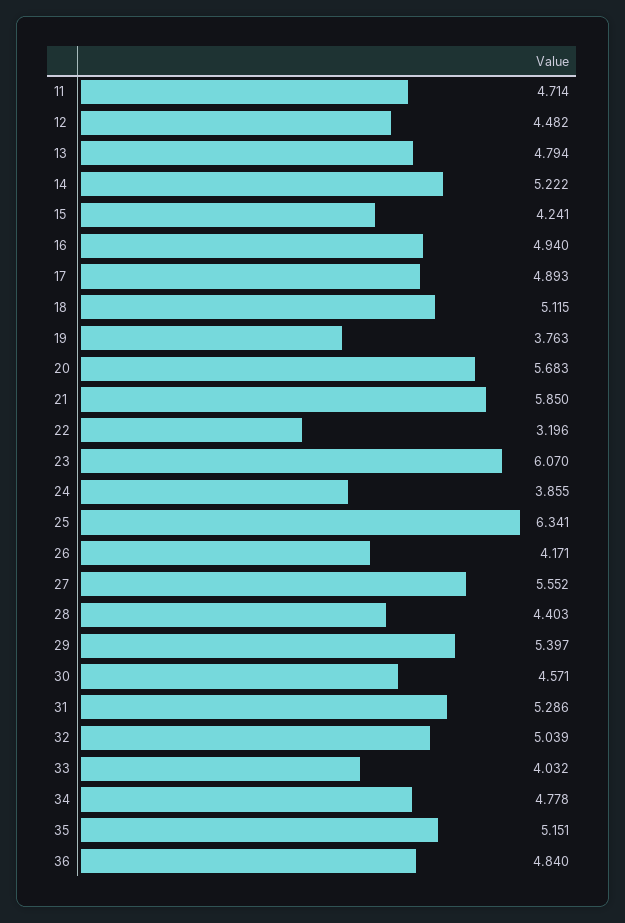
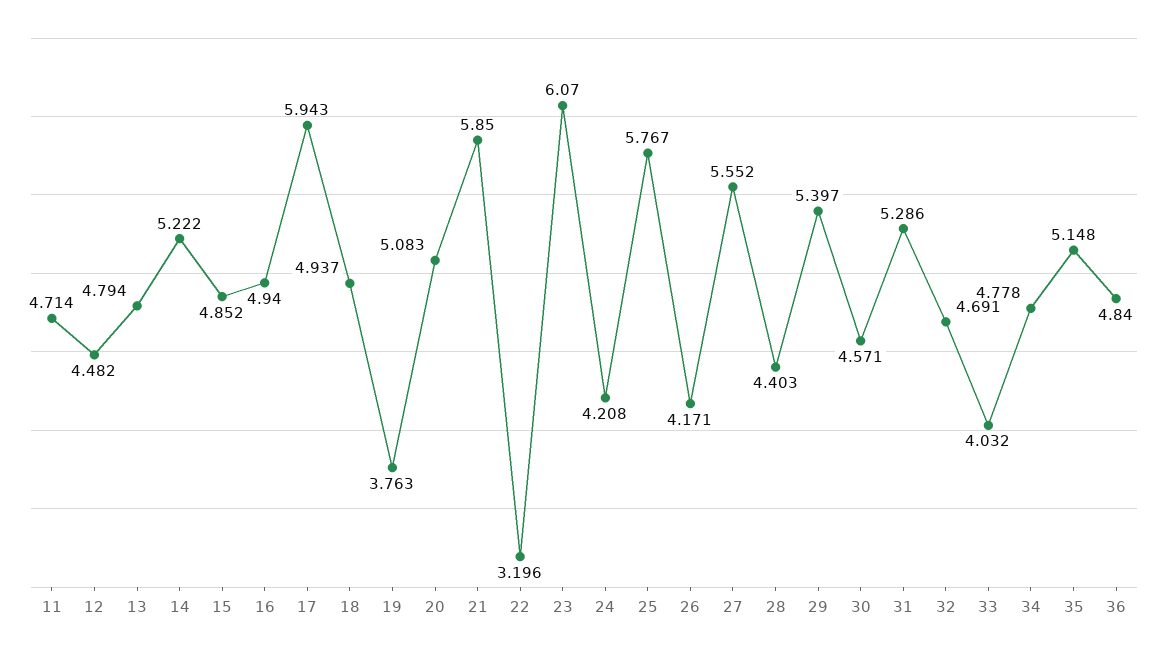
  {
    "11": 4.714,
    "12": 4.482,
    "13": 4.794,
    "14": 5.222,
-   "15": 4.241,
+   "15": 4.852,
    "16": 4.94,
-   "17": 4.893,
+   "17": 5.943,
-   "18": 5.115,
+   "18": 4.937,
    "19": 3.763,
-   "20": 5.683,
+   "20": 5.083,
    "21": 5.85,
    "22": 3.196,
    "23": 6.07,
-   "24": 3.855,
+   "24": 4.208,
-   "25": 6.341,
+   "25": 5.767,
    "26": 4.171,
    "27": 5.552,
    "28": 4.403,
    "29": 5.397,
    "30": 4.571,
    "31": 5.286,
-   "32": 5.039,
+   "32": 4.691,
    "33": 4.032,
    "34": 4.778,
-   "35": 5.151,
+   "35": 5.148,
    "36": 4.84
  }

